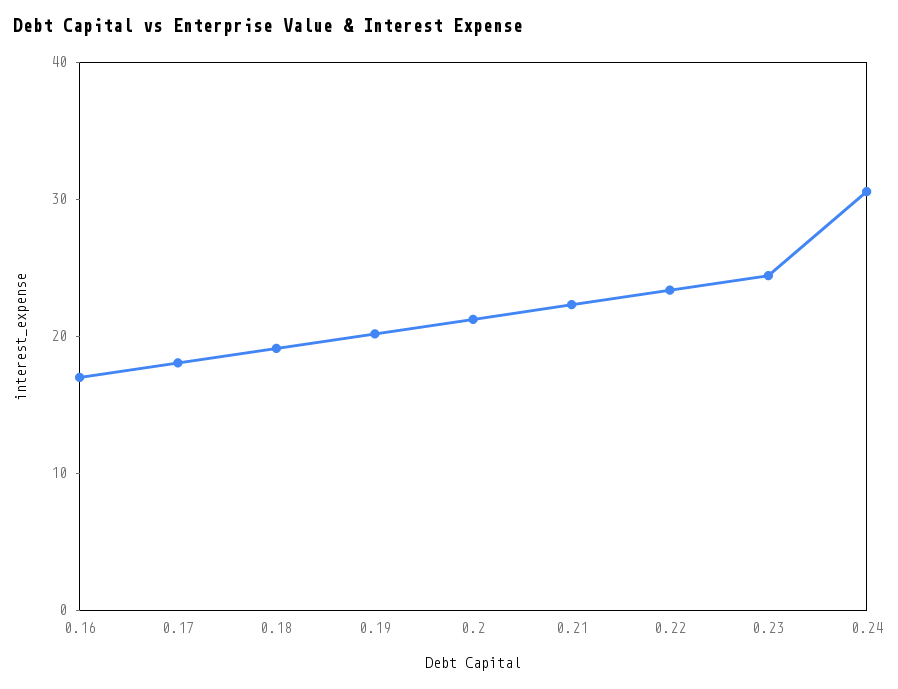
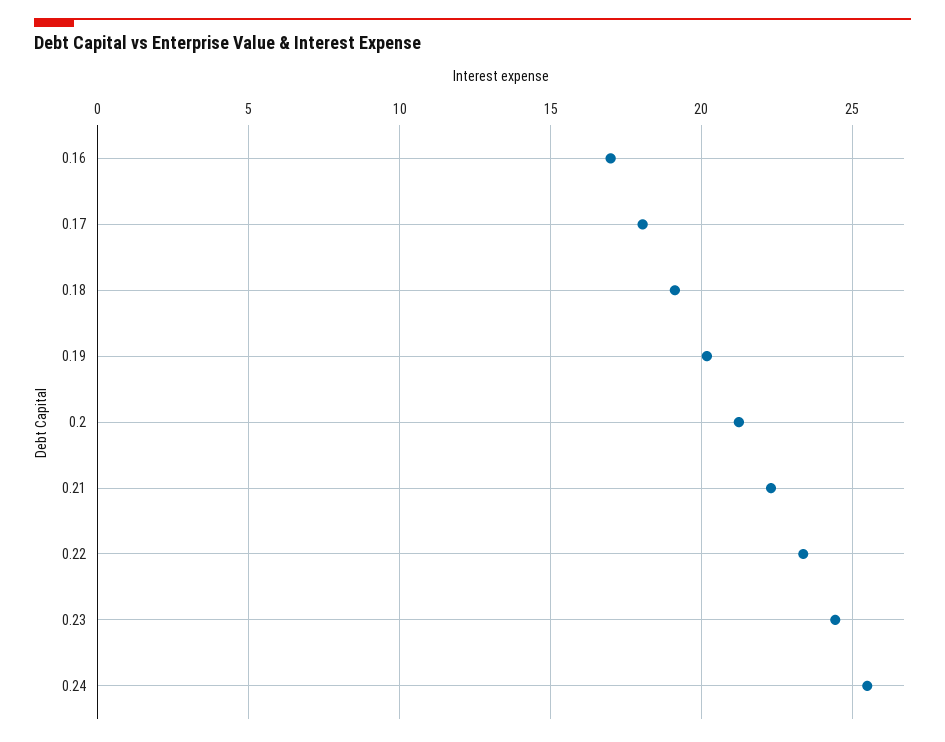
  {
    "0.16": 17,
    "0.17": 18,
    "0.18": 19,
    "0.19": 20,
    "0.2": 21,
    "0.21": 22.5,
    "0.22": 23.5,
    "0.23": 24.5,
-   "0.24": 30
+   "0.24": 25.5
  }

